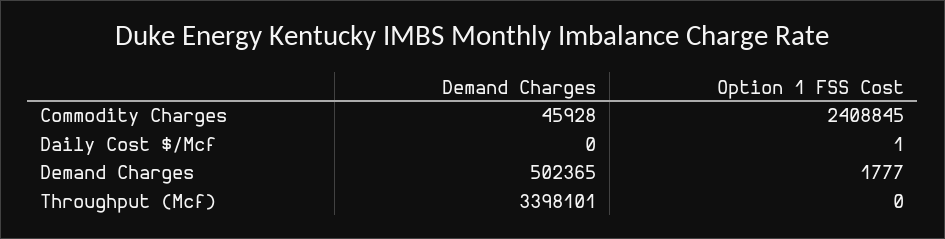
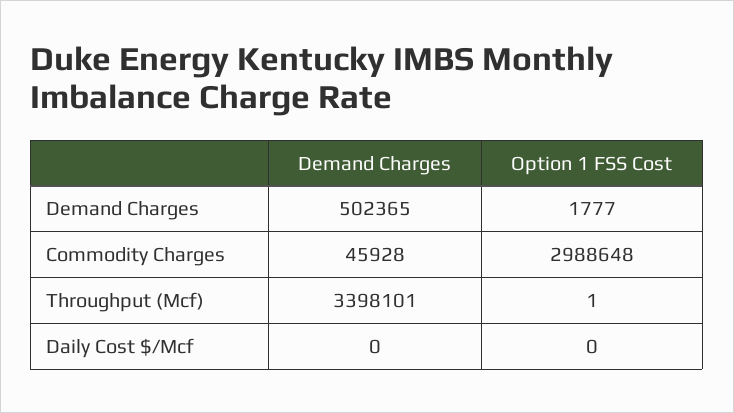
  {
    "Demand Charges": {
      "Commodity Charges": 45928,
      "Daily Cost $/Mcf": 0,
      "Demand Charges": 502365,
      "Throughput (Mcf)": 3398101
    },
    "Option 1 FSS Cost": {
-     "Commodity Charges": 2408845,
+     "Commodity Charges": 2988648,
-     "Daily Cost $/Mcf": 1,
+     "Daily Cost $/Mcf": 0,
      "Demand Charges": 1777,
-     "Throughput (Mcf)": 0
+     "Throughput (Mcf)": 1
    }
  }

